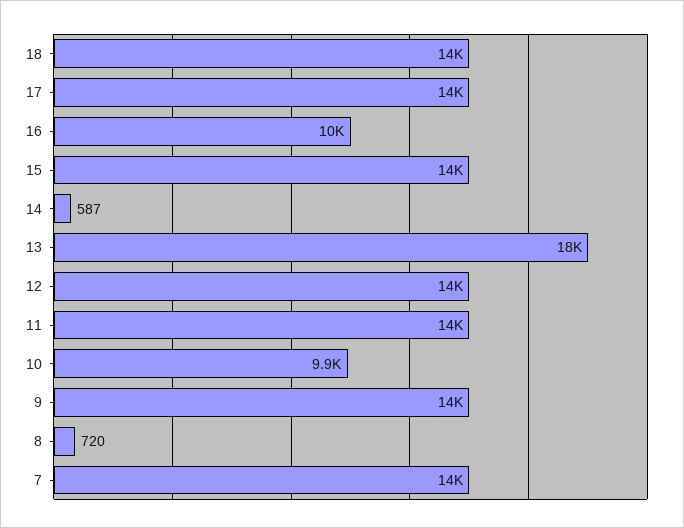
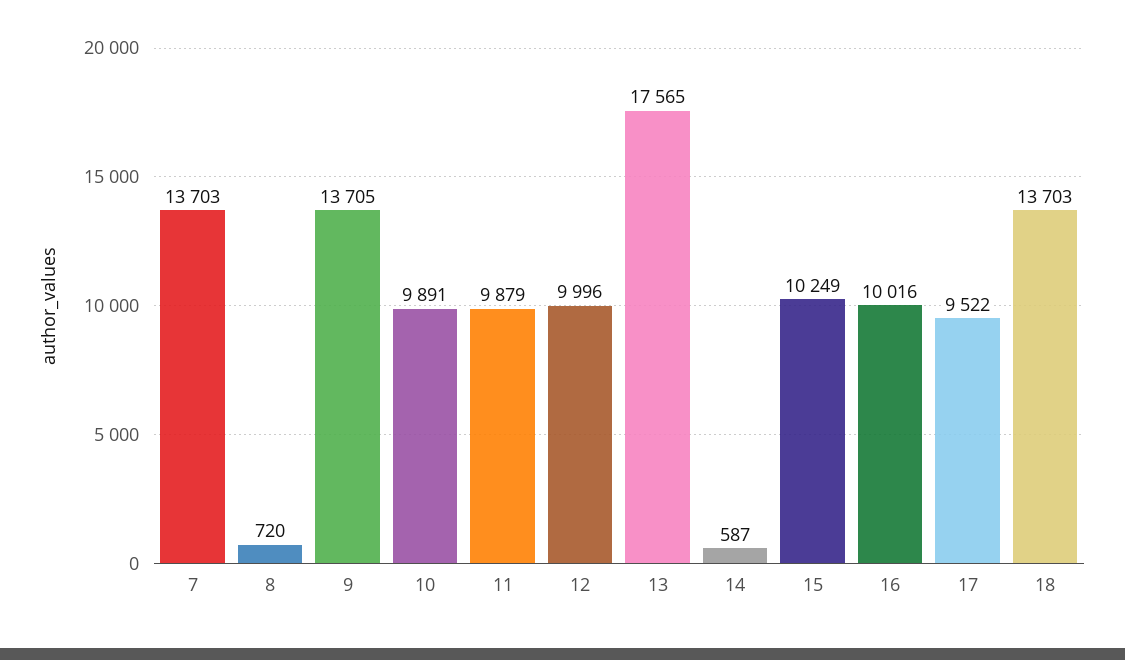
  {
    "18": 13703,
-   "17": 14000,
+   "17": 9522,
    "16": 10016,
-   "15": 14000,
+   "15": 10249,
    "14": 587,
    "13": 17565,
-   "12": 14000,
+   "12": 9996,
-   "11": 14000,
+   "11": 9879,
    "10": 9891,
    "9": 13705,
    "8": 720,
    "7": 13703
  }

